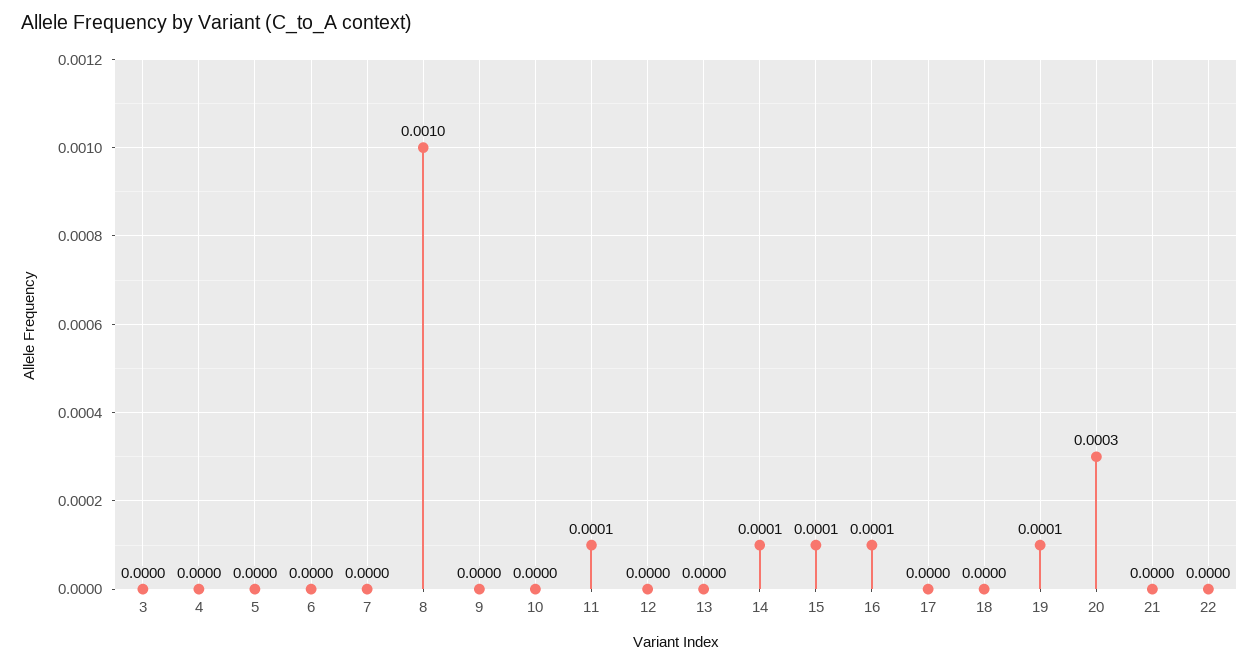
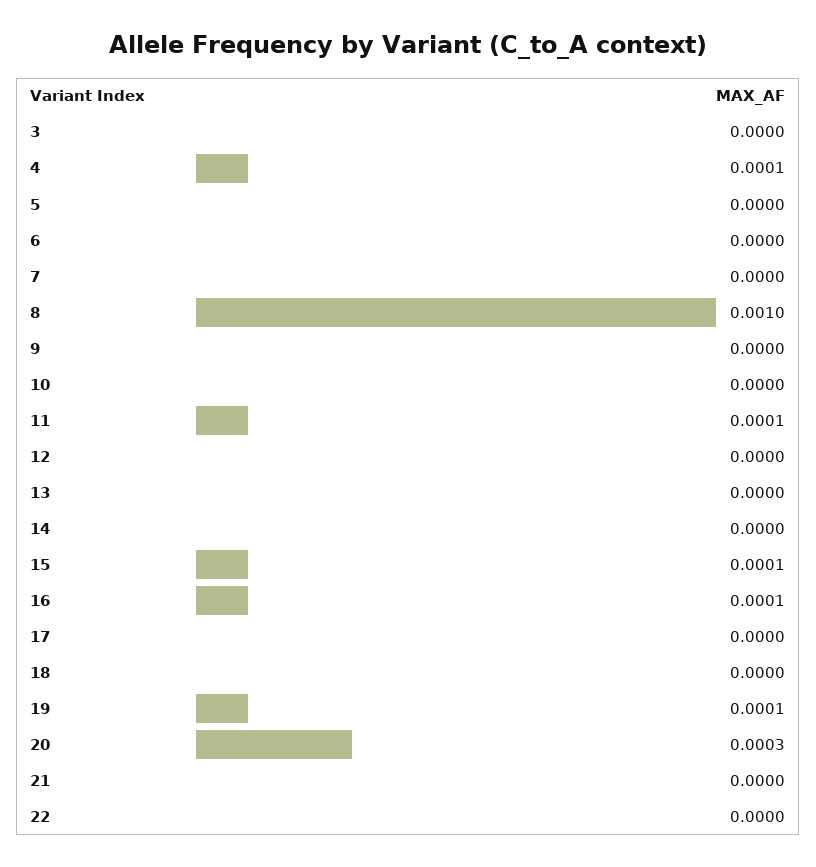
  {
    "3": 0,
-   "4": 0,
+   "4": 0.0001,
    "5": 0,
    "6": 0,
    "7": 0,
    "8": 0.001,
    "9": 0,
    "10": 0,
    "11": 0.0001,
    "12": 0,
    "13": 0,
-   "14": 0.0001,
+   "14": 0,
    "15": 0.0001,
    "16": 0.0001,
    "17": 0,
    "18": 0,
    "19": 0.0001,
    "20": 0.0003,
    "21": 0,
    "22": 0
  }

